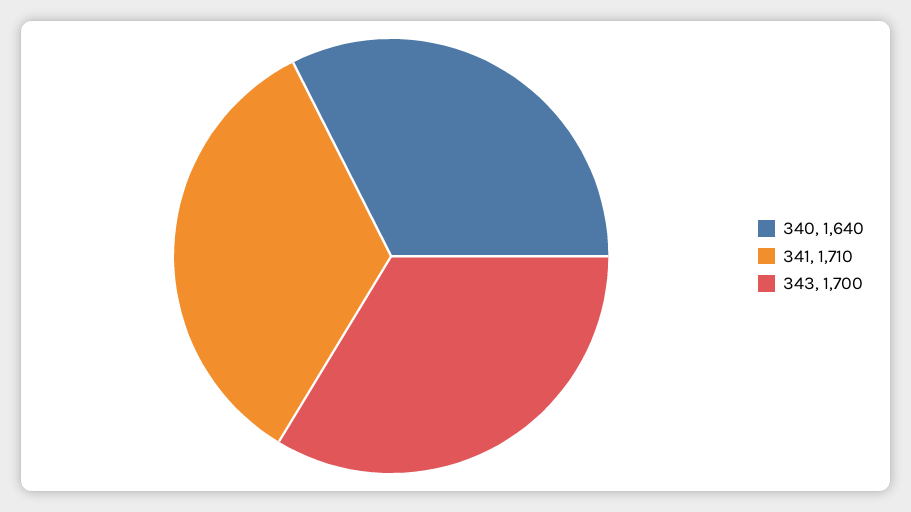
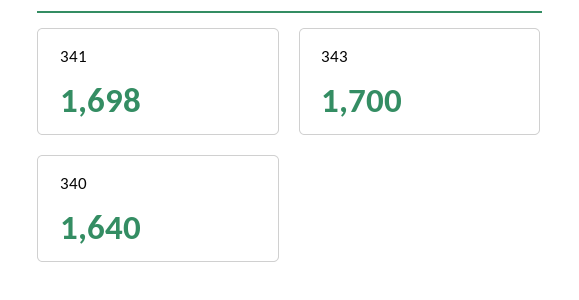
  {
    "340": 1640,
-   "341": 1710,
+   "341": 1698,
    "343": 1700
  }

